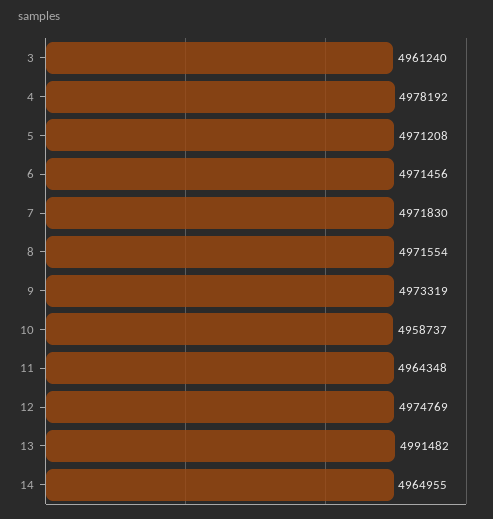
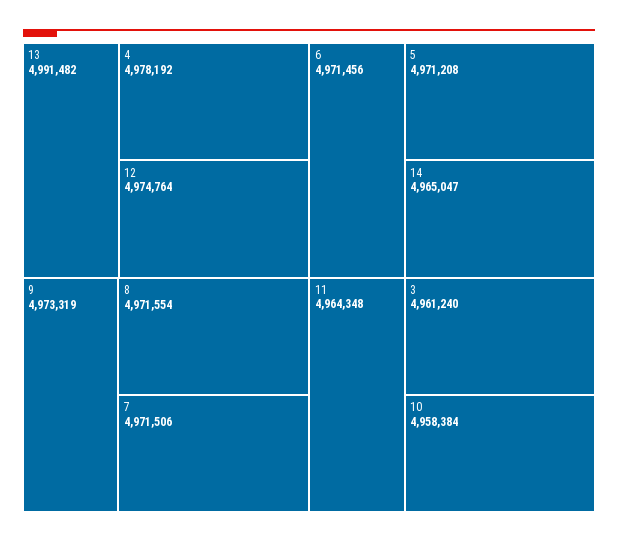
  {
    "3": 4961240,
    "4": 4978192,
    "5": 4971208,
    "6": 4971456,
-   "7": 4971830,
+   "7": 4971506,
    "8": 4971554,
    "9": 4973319,
-   "10": 4958737,
+   "10": 4958384,
    "11": 4964348,
-   "12": 4974769,
+   "12": 4974764,
    "13": 4991482,
-   "14": 4964955
+   "14": 4965047
  }

